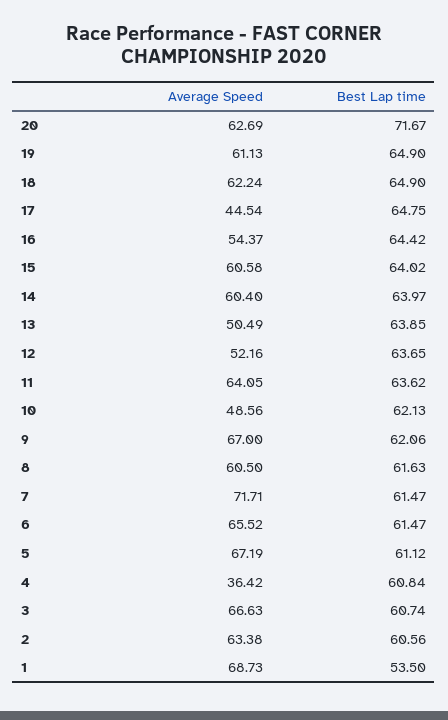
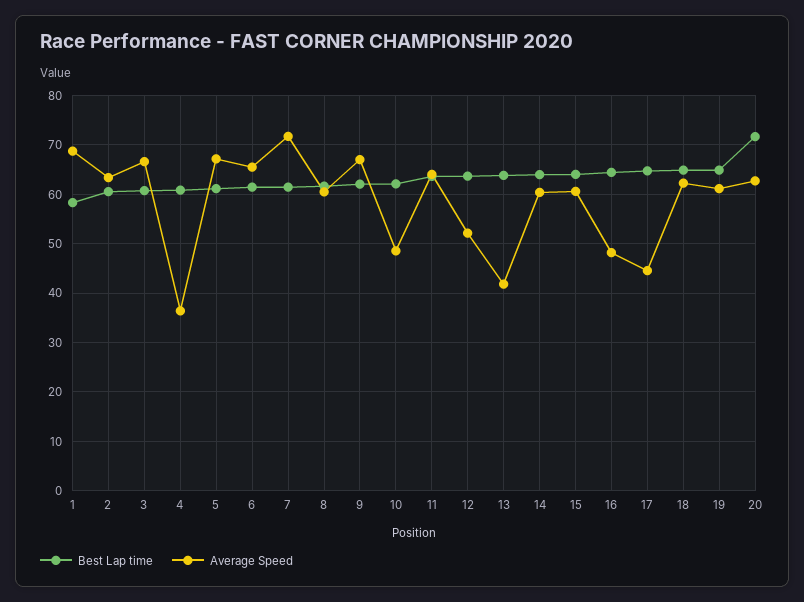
  {
    "Average Speed": {
      "20": 62.69,
      "19": 61.13,
      "18": 62.24,
      "17": 44.54,
-     "16": 54.37,
+     "16": 48,
      "15": 60.58,
      "14": 60.4,
-     "13": 50.49,
+     "13": 42,
      "12": 52.16,
      "11": 64.05,
      "10": 48.56,
      "9": 67,
      "8": 60.5,
      "7": 71.71,
      "6": 65.52,
      "5": 67.19,
      "4": 36.42,
      "3": 66.63,
      "2": 63.38,
      "1": 68.73
    },
    "Best Lap time": {
      "20": 71.67,
      "19": 64.9,
      "18": 64.9,
      "17": 64.75,
      "16": 64.42,
      "15": 64.02,
      "14": 63.97,
      "13": 63.85,
      "12": 63.65,
      "11": 63.62,
      "10": 62.13,
      "9": 62.06,
      "8": 61.63,
      "7": 61.47,
      "6": 61.47,
      "5": 61.12,
      "4": 60.84,
      "3": 60.74,
      "2": 60.56,
-     "1": 53.5
+     "1": 58
    }
  }

